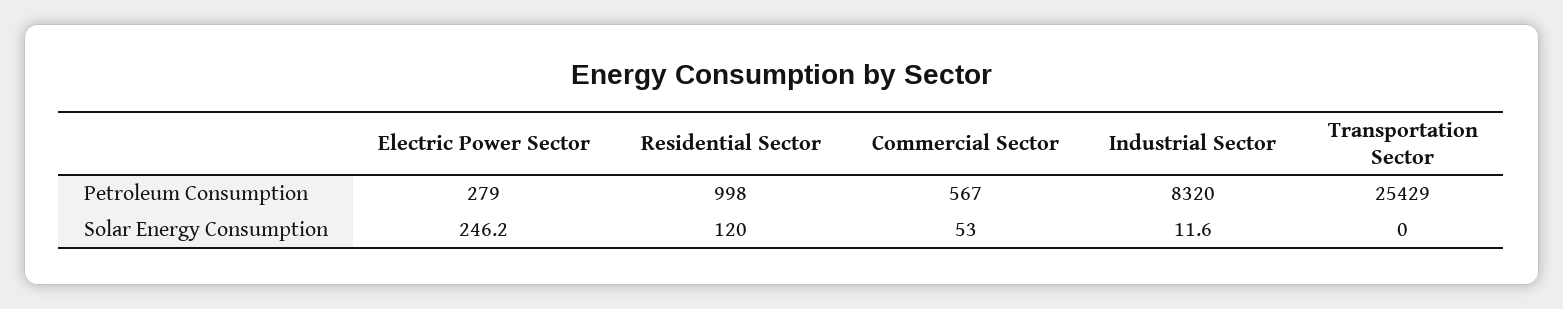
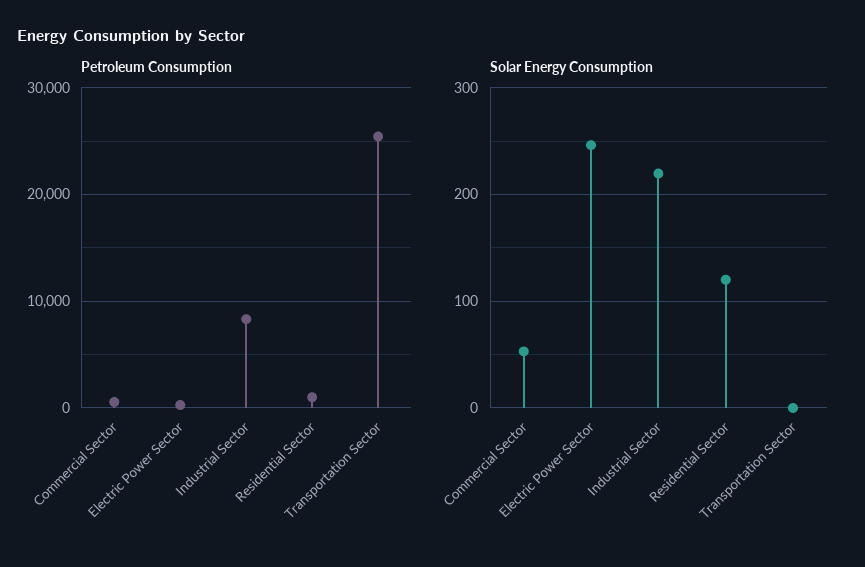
  {
    "Petroleum Consumption": {
      "Electric Power Sector": 279,
      "Residential Sector": 998,
      "Commercial Sector": 567,
      "Industrial Sector": 8320,
      "Transportation Sector": 25429
    },
    "Solar Energy Consumption": {
      "Electric Power Sector": 246.2,
      "Residential Sector": 120,
      "Commercial Sector": 53,
-     "Industrial Sector": 11.6,
+     "Industrial Sector": 220,
      "Transportation Sector": 0
    }
  }

